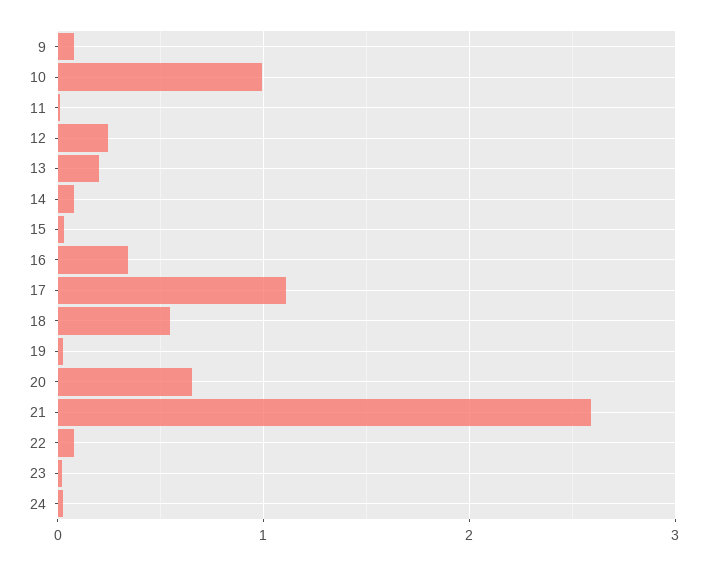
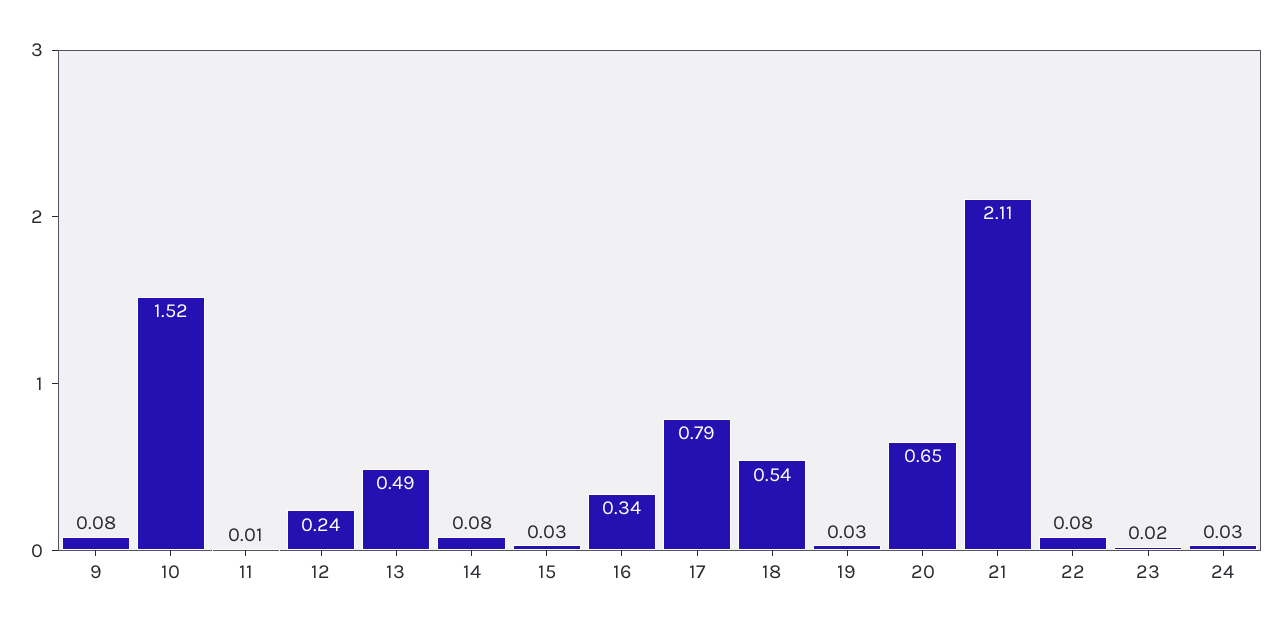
  {
    "9": 0.08,
-   "10": 1,
+   "10": 1.52,
    "11": 0.01,
    "12": 0.24,
-   "13": 0.2,
+   "13": 0.49,
    "14": 0.08,
    "15": 0.03,
    "16": 0.34,
-   "17": 1.1,
+   "17": 0.79,
    "18": 0.54,
    "19": 0.03,
    "20": 0.65,
-   "21": 2.6,
+   "21": 2.11,
    "22": 0.08,
    "23": 0.02,
    "24": 0.03
  }

